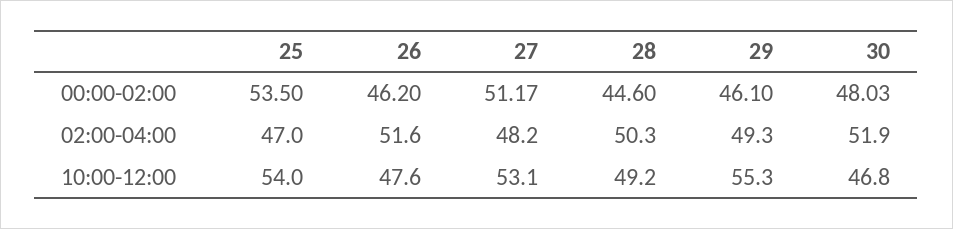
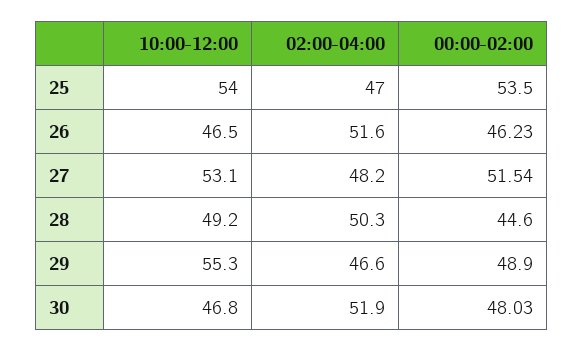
  {
    "25": {
      "00:00-02:00": 53.5,
      "02:00-04:00": 47,
      "10:00-12:00": 54
    },
    "26": {
-     "00:00-02:00": 46.2,
+     "00:00-02:00": 46.23,
      "02:00-04:00": 51.6,
-     "10:00-12:00": 47.6
+     "10:00-12:00": 46.5
    },
    "27": {
-     "00:00-02:00": 51.17,
+     "00:00-02:00": 51.54,
      "02:00-04:00": 48.2,
      "10:00-12:00": 53.1
    },
    "28": {
      "00:00-02:00": 44.6,
      "02:00-04:00": 50.3,
      "10:00-12:00": 49.2
    },
    "29": {
-     "00:00-02:00": 46.1,
+     "00:00-02:00": 48.9,
-     "02:00-04:00": 49.3,
+     "02:00-04:00": 46.6,
      "10:00-12:00": 55.3
    },
    "30": {
      "00:00-02:00": 48.03,
      "02:00-04:00": 51.9,
      "10:00-12:00": 46.8
    }
  }

